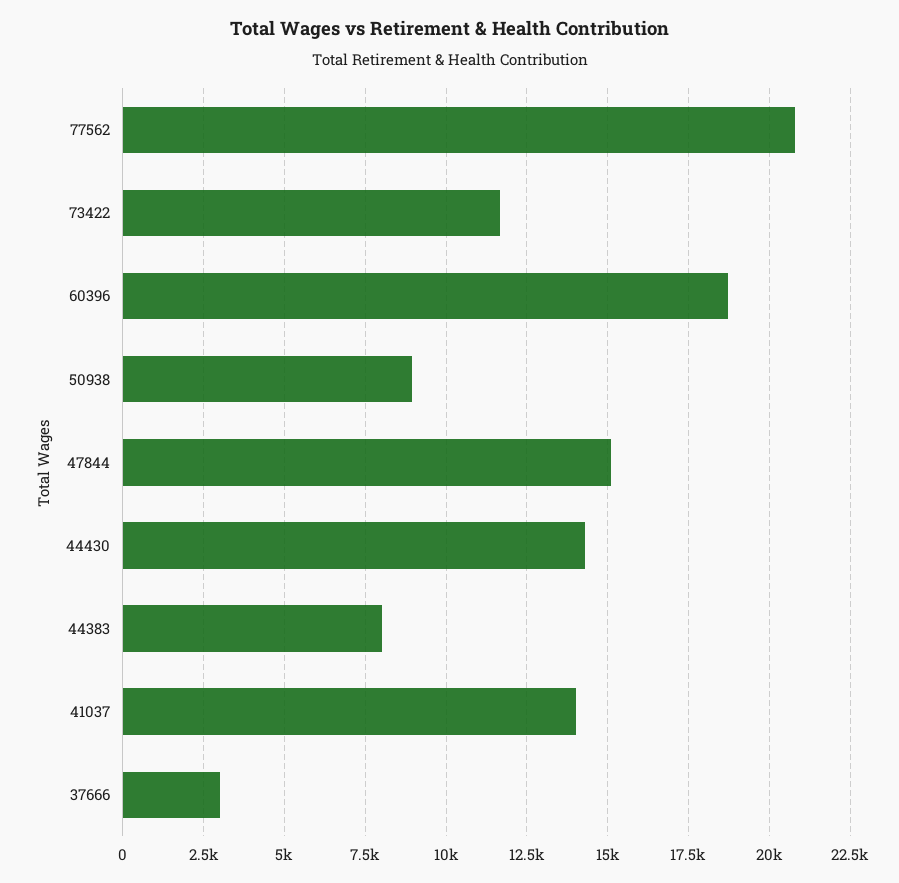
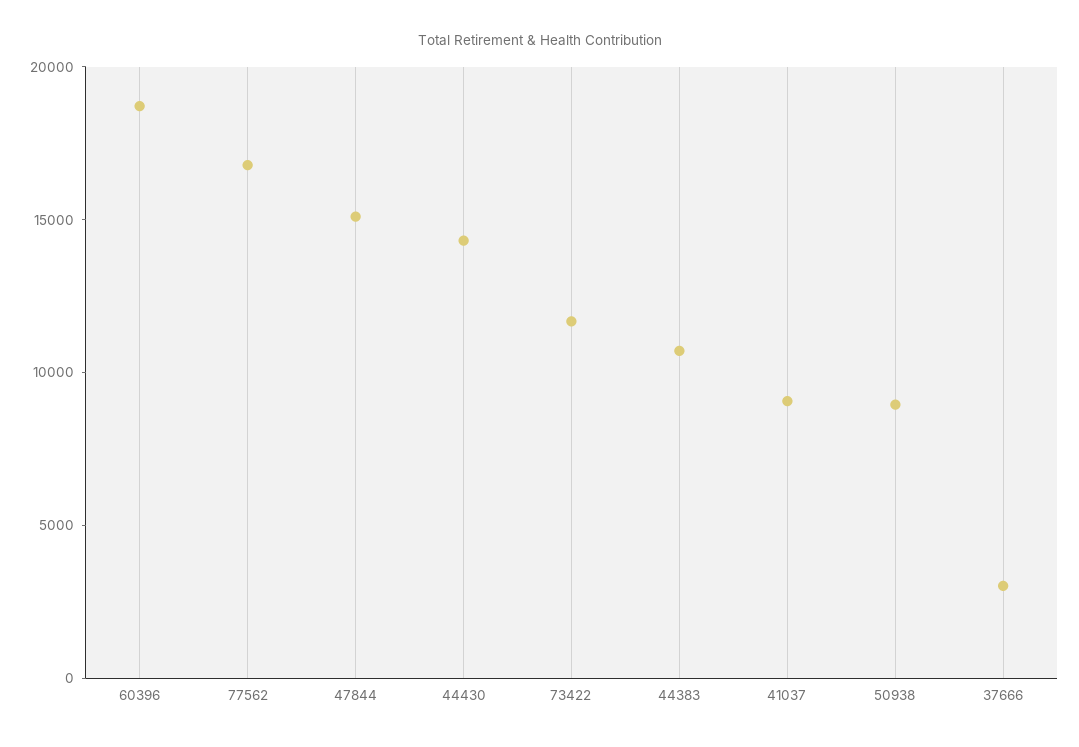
  {
-   "77562": 20750,
+   "77562": 17000,
    "73422": 11750,
    "60396": 18750,
    "50938": 9000,
    "47844": 15000,
    "44430": 14250,
-   "44383": 8000,
+   "44383": 11000,
-   "41037": 14000,
+   "41037": 9000,
    "37666": 3000
  }

